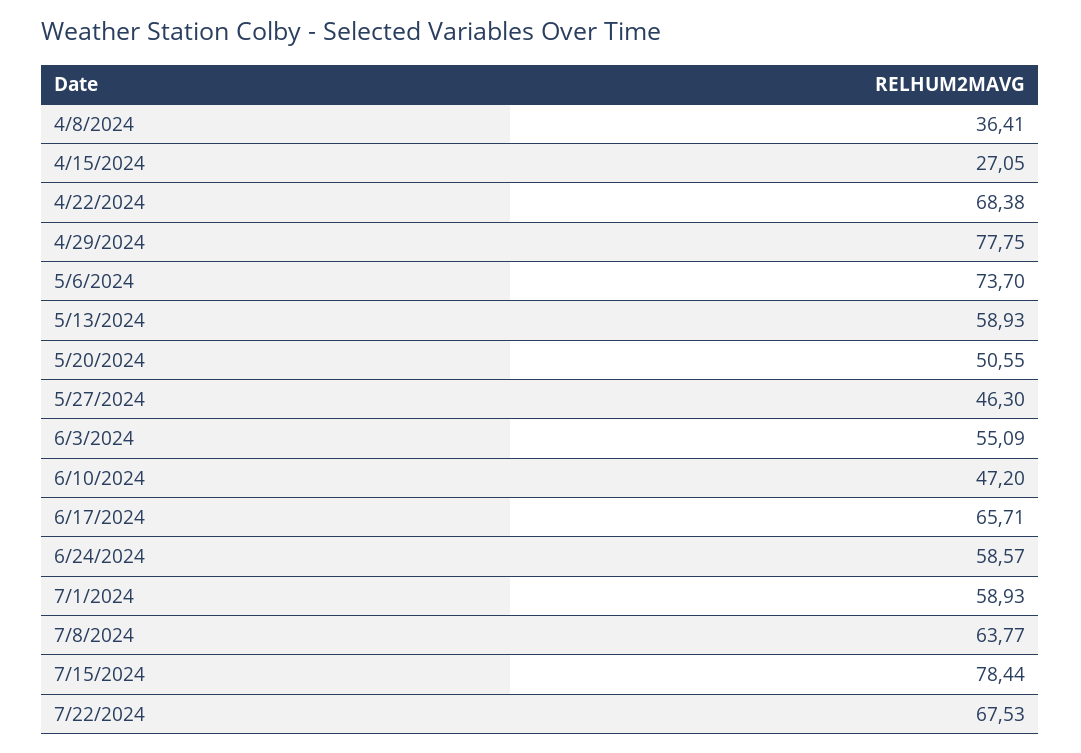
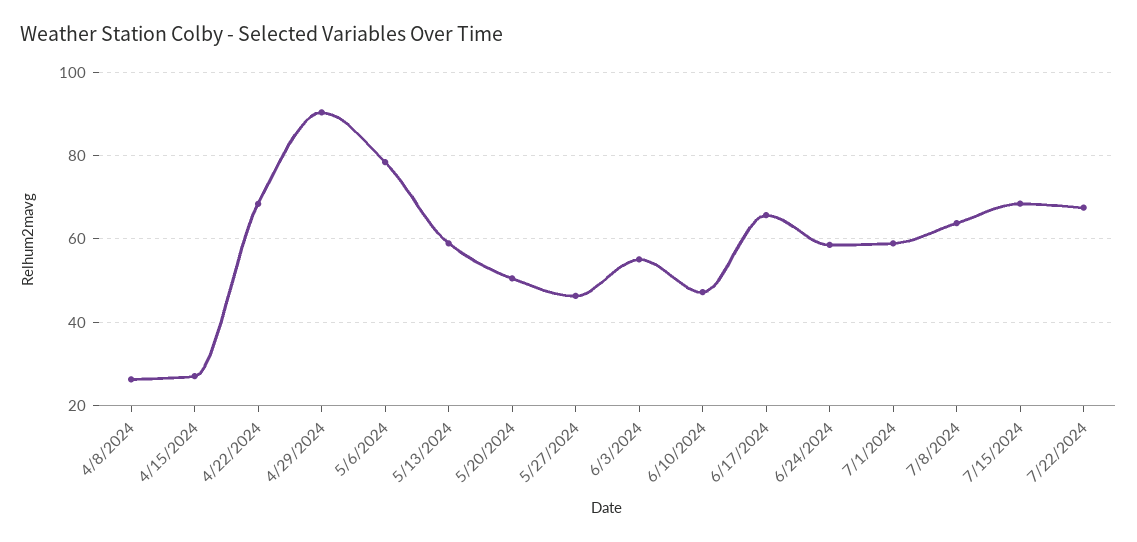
  {
-   "4/8/2024": 36.41,
+   "4/8/2024": 26,
    "4/15/2024": 27.05,
    "4/22/2024": 68.38,
-   "4/29/2024": 77.75,
+   "4/29/2024": 90,
-   "5/6/2024": 73.7,
+   "5/6/2024": 78,
    "5/13/2024": 58.93,
    "5/20/2024": 50.55,
    "5/27/2024": 46.3,
    "6/3/2024": 55.09,
    "6/10/2024": 47.2,
    "6/17/2024": 65.71,
    "6/24/2024": 58.57,
    "7/1/2024": 58.93,
    "7/8/2024": 63.77,
-   "7/15/2024": 78.44,
+   "7/15/2024": 68,
    "7/22/2024": 67.53
  }

